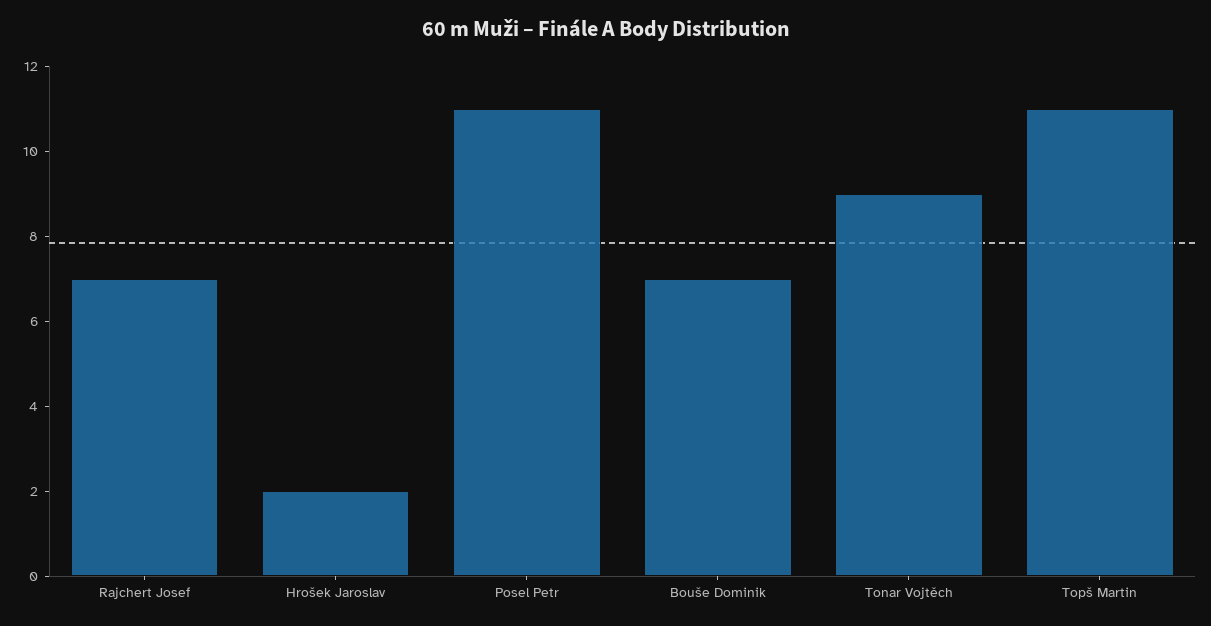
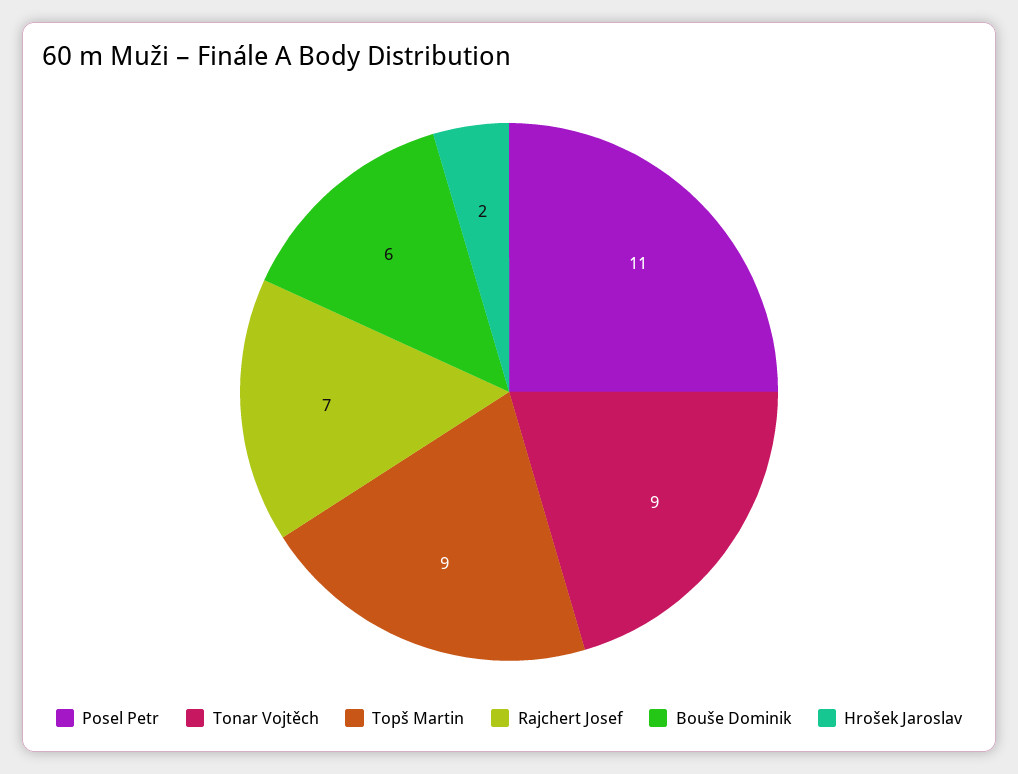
  {
    "Rajchert Josef": 7,
    "Hrošek Jaroslav": 2,
    "Posel Petr": 11,
-   "Bouše Dominik": 7,
+   "Bouše Dominik": 6,
    "Tonar Vojtěch": 9,
-   "Topš Martin": 11
+   "Topš Martin": 9
  }

